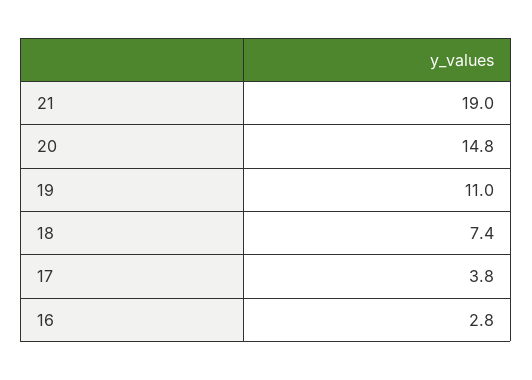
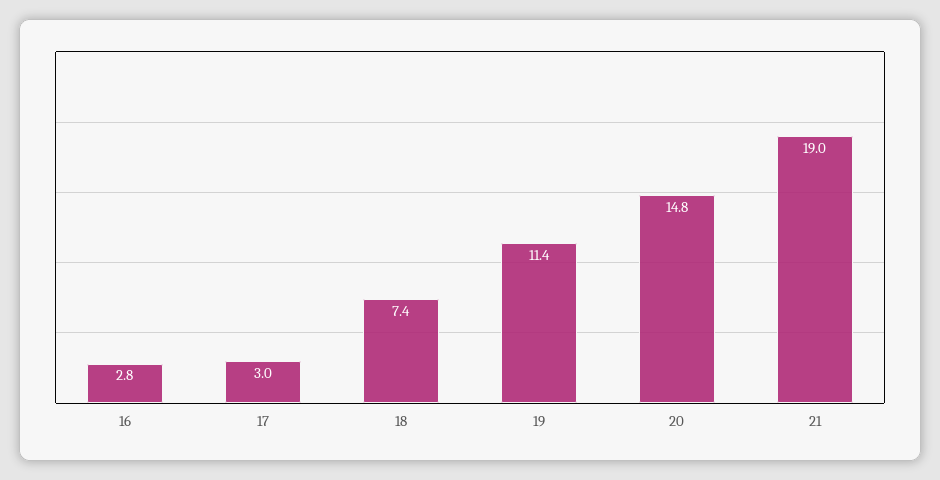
  {
    "21": 19,
    "20": 14.8,
-   "19": 11,
+   "19": 11.4,
    "18": 7.4,
-   "17": 3.8,
+   "17": 3,
    "16": 2.8
  }

